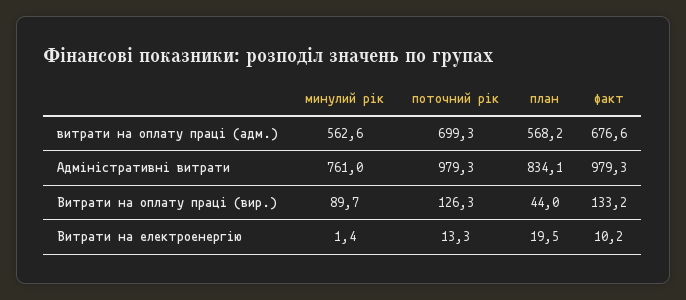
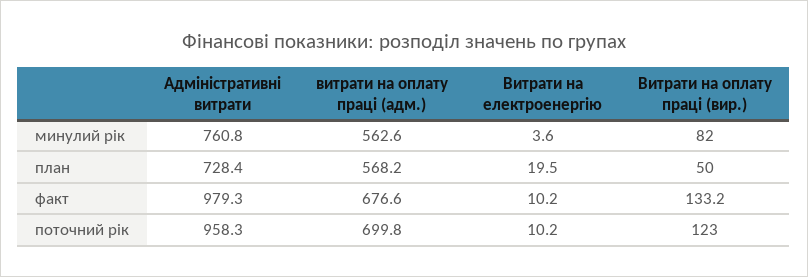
  {
    "минулий рік": {
      "витрати на оплату праці (адм.)": 562.6,
-     "Адміністративні витрати": 761,
+     "Адміністративні витрати": 760.8,
-     "Витрати на оплату праці (вир.)": 89.7,
+     "Витрати на оплату праці (вир.)": 82,
-     "Витрати на електроенергію": 1.4
+     "Витрати на електроенергію": 3.6
    },
    "поточний рік": {
-     "витрати на оплату праці (адм.)": 699.3,
+     "витрати на оплату праці (адм.)": 699.8,
-     "Адміністративні витрати": 979.3,
+     "Адміністративні витрати": 958.3,
-     "Витрати на оплату праці (вир.)": 126.3,
+     "Витрати на оплату праці (вир.)": 123,
-     "Витрати на електроенергію": 13.3
+     "Витрати на електроенергію": 10.2
    },
    "план": {
      "витрати на оплату праці (адм.)": 568.2,
-     "Адміністративні витрати": 834.1,
+     "Адміністративні витрати": 728.4,
-     "Витрати на оплату праці (вир.)": 44,
+     "Витрати на оплату праці (вир.)": 50,
      "Витрати на електроенергію": 19.5
    },
    "факт": {
      "витрати на оплату праці (адм.)": 676.6,
      "Адміністративні витрати": 979.3,
      "Витрати на оплату праці (вир.)": 133.2,
      "Витрати на електроенергію": 10.2
    }
  }

